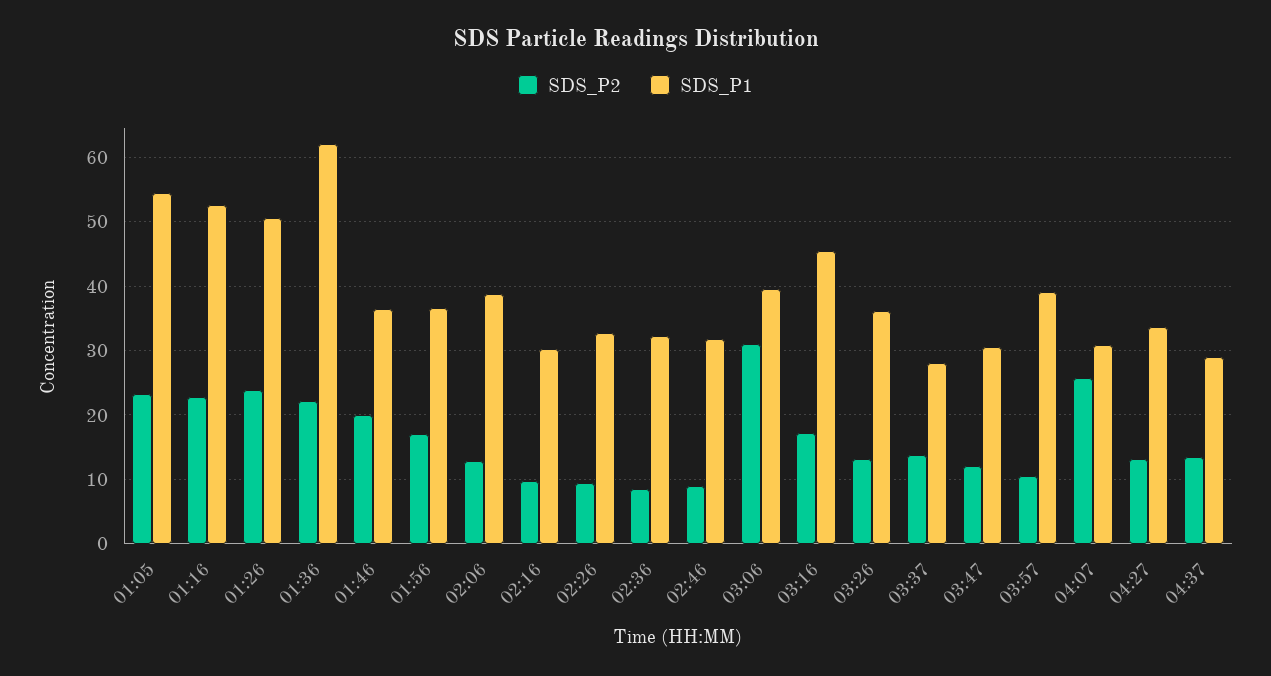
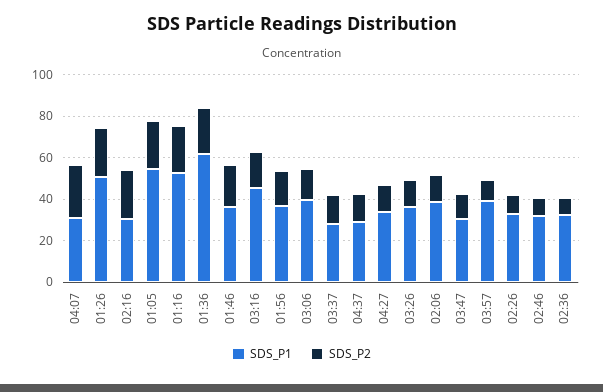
  {
    "SDS_P2": {
      "01:05": 23,
      "01:16": 23,
      "01:26": 24,
      "01:36": 22,
      "01:46": 20,
      "01:56": 17,
      "02:06": 13,
-     "02:16": 10,
+     "02:16": 25,
      "02:26": 9,
      "02:36": 9,
      "02:46": 9,
-     "03:06": 31,
+     "03:06": 15,
      "03:16": 17,
      "03:26": 13,
      "03:37": 14,
      "03:47": 12,
      "03:57": 11,
      "04:07": 26,
      "04:27": 13,
      "04:37": 14
    },
    "SDS_P1": {
      "01:05": 54,
      "01:16": 53,
      "01:26": 51,
      "01:36": 62,
      "01:46": 36,
      "01:56": 37,
      "02:06": 39,
      "02:16": 30,
      "02:26": 33,
      "02:36": 32,
      "02:46": 32,
      "03:06": 40,
      "03:16": 46,
      "03:26": 36,
      "03:37": 28,
      "03:47": 31,
      "03:57": 39,
      "04:07": 31,
      "04:27": 34,
      "04:37": 29
    }
  }

